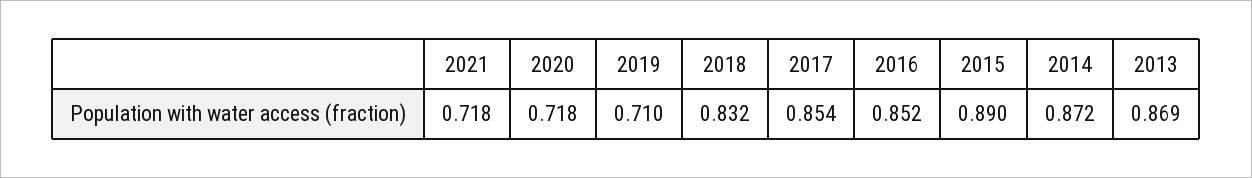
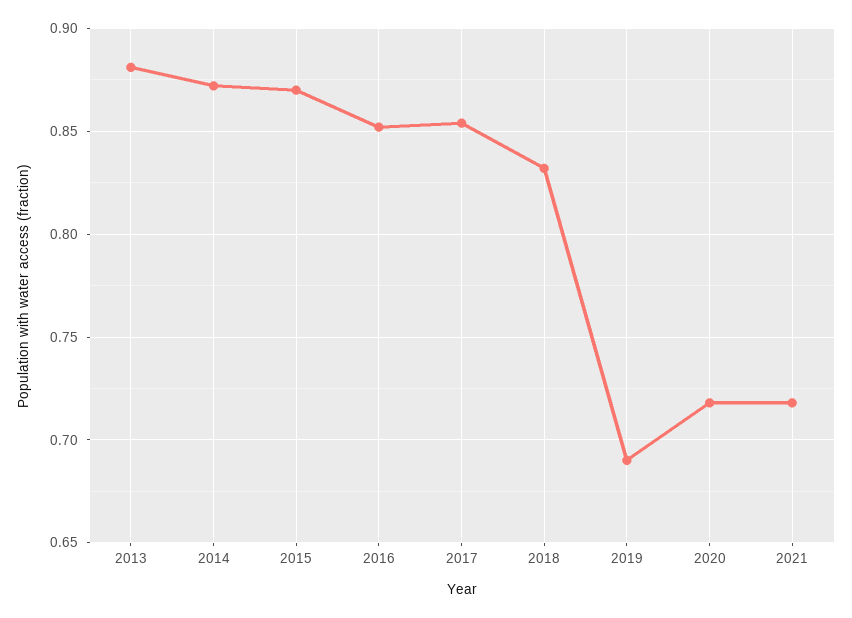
  {
    "2021": 0.718,
    "2020": 0.718,
-   "2019": 0.71,
+   "2019": 0.69,
    "2018": 0.832,
    "2017": 0.854,
    "2016": 0.852,
-   "2015": 0.89,
+   "2015": 0.87,
    "2014": 0.872,
-   "2013": 0.869
+   "2013": 0.88
  }

